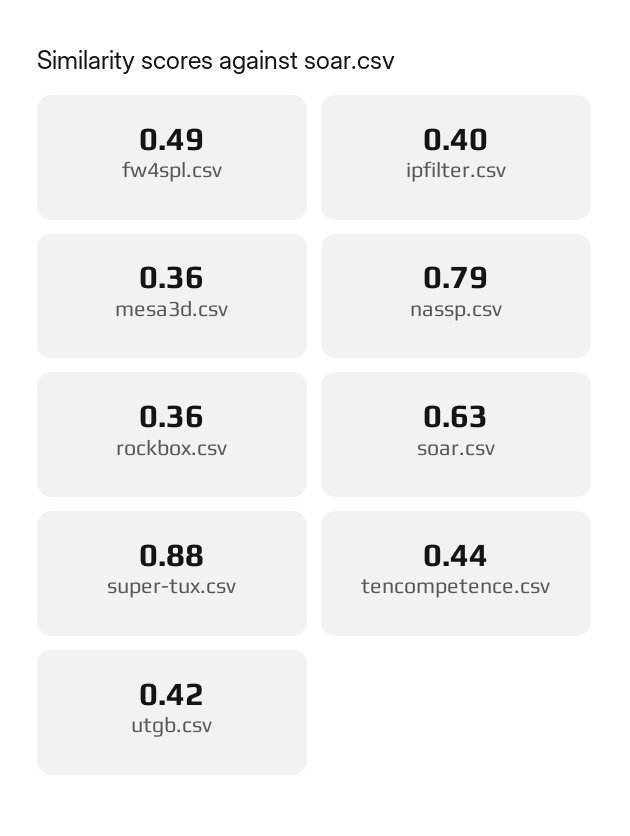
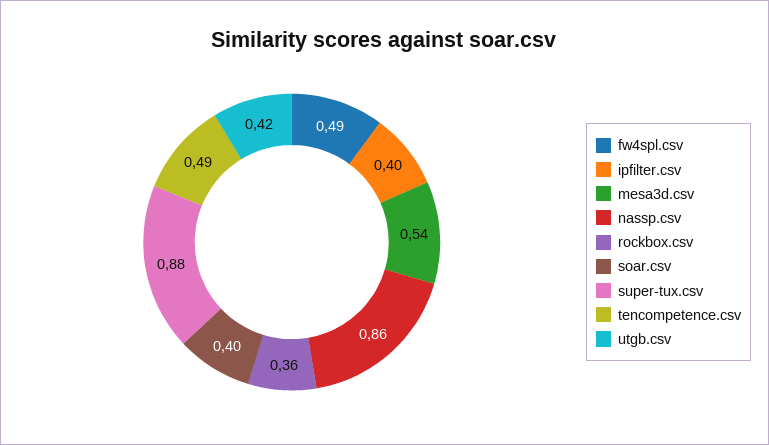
  {
    "fw4spl.csv": 0.49,
    "ipfilter.csv": 0.4,
-   "mesa3d.csv": 0.36,
+   "mesa3d.csv": 0.54,
-   "nassp.csv": 0.79,
+   "nassp.csv": 0.86,
    "rockbox.csv": 0.36,
-   "soar.csv": 0.63,
+   "soar.csv": 0.4,
    "super-tux.csv": 0.88,
-   "tencompetence.csv": 0.44,
+   "tencompetence.csv": 0.49,
    "utgb.csv": 0.42
  }

